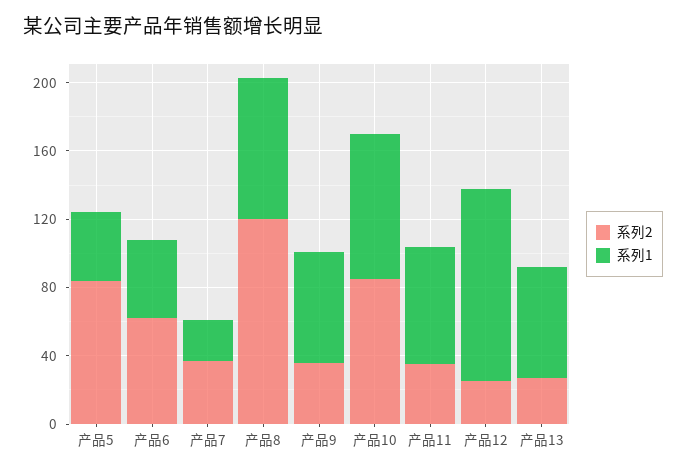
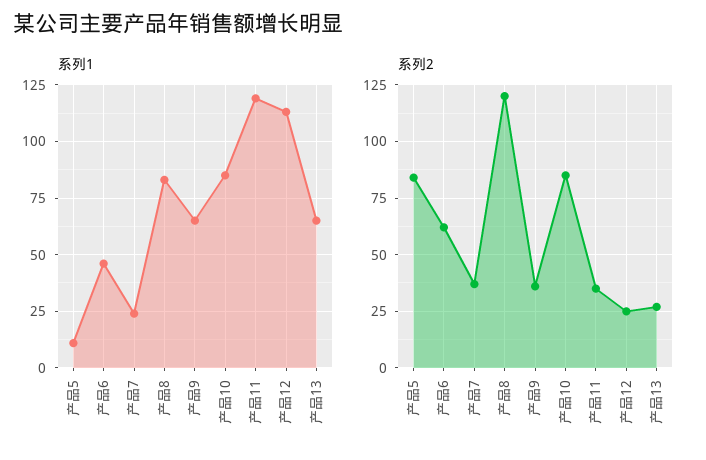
  {
    "系列2": {
      "产品5": 85,
      "产品6": 60,
      "产品7": 35,
      "产品8": 120,
      "产品9": 35,
      "产品10": 85,
      "产品11": 35,
      "产品12": 25,
      "产品13": 25
    },
    "系列1": {
-     "产品5": 40,
+     "产品5": 10,
      "产品6": 45,
      "产品7": 25,
      "产品8": 85,
      "产品9": 65,
      "产品10": 85,
-     "产品11": 70,
+     "产品11": 120,
      "产品12": 115,
      "产品13": 65
    }
  }

